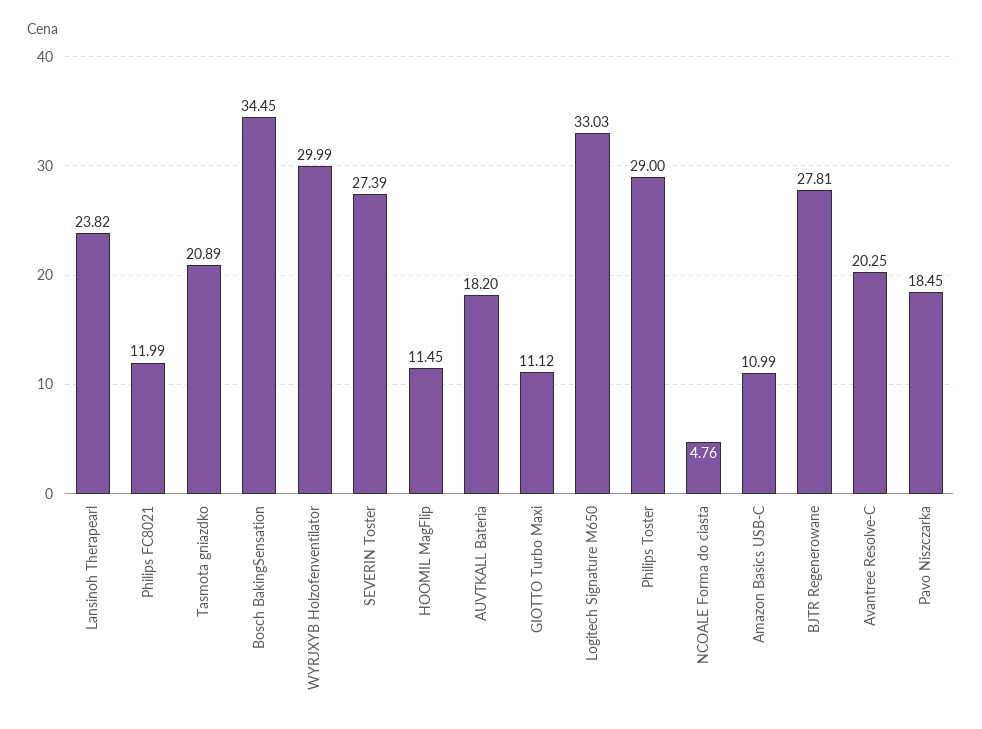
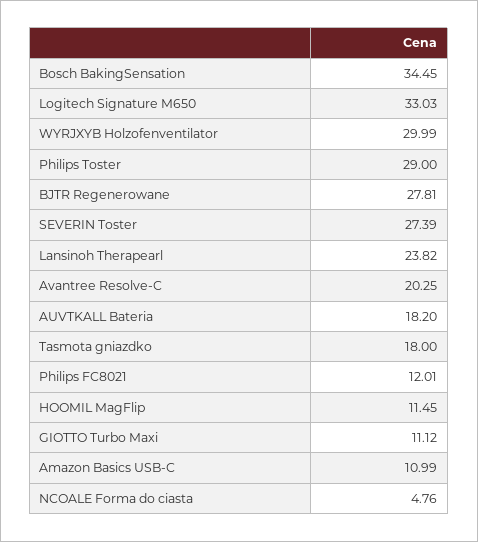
  {
    "Lansinoh Therapearl": 23.82,
-   "Philips FC8021": 11.99,
+   "Philips FC8021": 12.01,
-   "Tasmota gniazdko": 20.89,
+   "Tasmota gniazdko": 18,
    "Bosch BakingSensation": 34.45,
    "WYRJXYB Holzofenventilator": 29.99,
    "SEVERIN Toster": 27.39,
    "HOOMIL MagFlip": 11.45,
    "AUVTKALL Bateria": 18.2,
    "GIOTTO Turbo Maxi": 11.12,
    "Logitech Signature M650": 33.03,
    "Philips Toster": 29,
    "NCOALE Forma do ciasta": 4.76,
    "Amazon Basics USB-C": 10.99,
    "BJTR Regenerowane": 27.81,
-   "Avantree Resolve-C": 20.25,
+   "Avantree Resolve-C": 20.25
-   "Pavo Niszczarka": 18.45
  }

